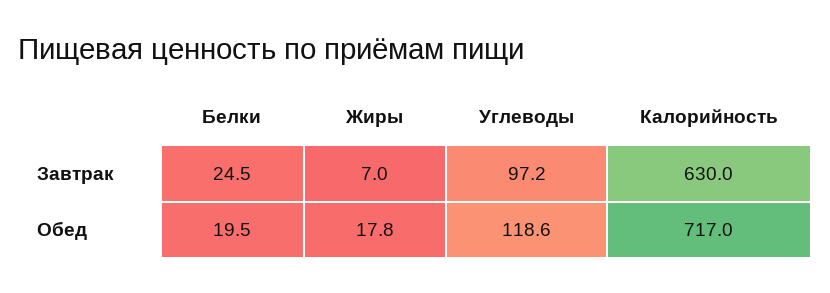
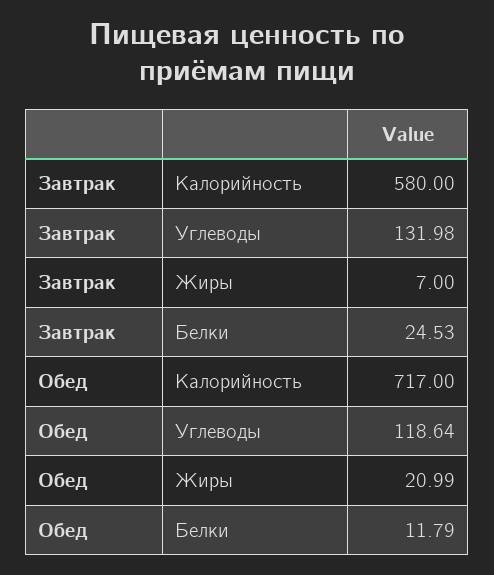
  {
    "Белки": {
      "Завтрак": 24.53,
-     "Обед": 19.5
+     "Обед": 11.79
    },
    "Жиры": {
      "Завтрак": 7,
-     "Обед": 17.8
+     "Обед": 20.99
    },
    "Углеводы": {
-     "Завтрак": 97.2,
+     "Завтрак": 131.98,
      "Обед": 118.64
    },
    "Калорийность": {
-     "Завтрак": 630,
+     "Завтрак": 580,
      "Обед": 717
    }
  }

